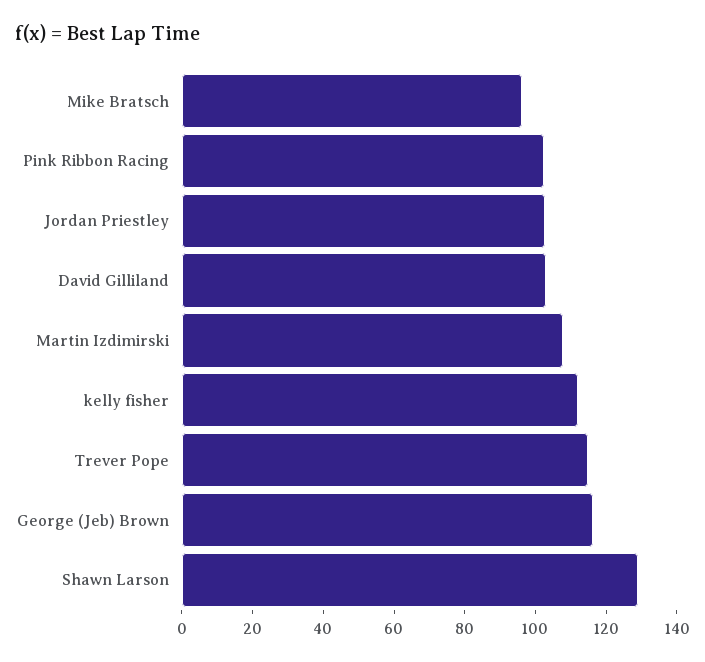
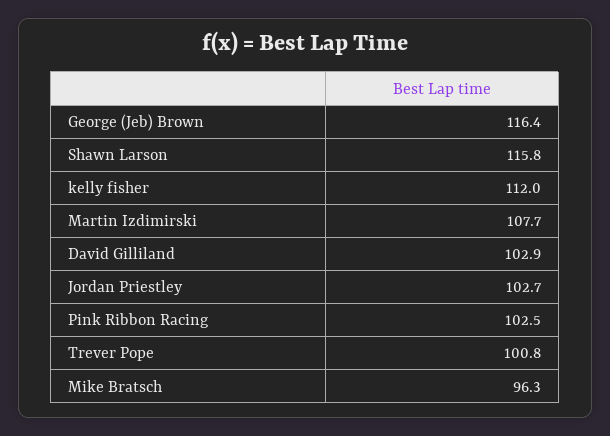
  {
    "Mike Bratsch": 96.3,
    "Pink Ribbon Racing": 102.5,
    "Jordan Priestley": 102.7,
    "David Gilliland": 102.9,
    "Martin Izdimirski": 107.7,
    "kelly fisher": 112,
-   "Trever Pope": 115,
+   "Trever Pope": 100.8,
    "George (Jeb) Brown": 116.4,
-   "Shawn Larson": 130
+   "Shawn Larson": 115.8
  }

